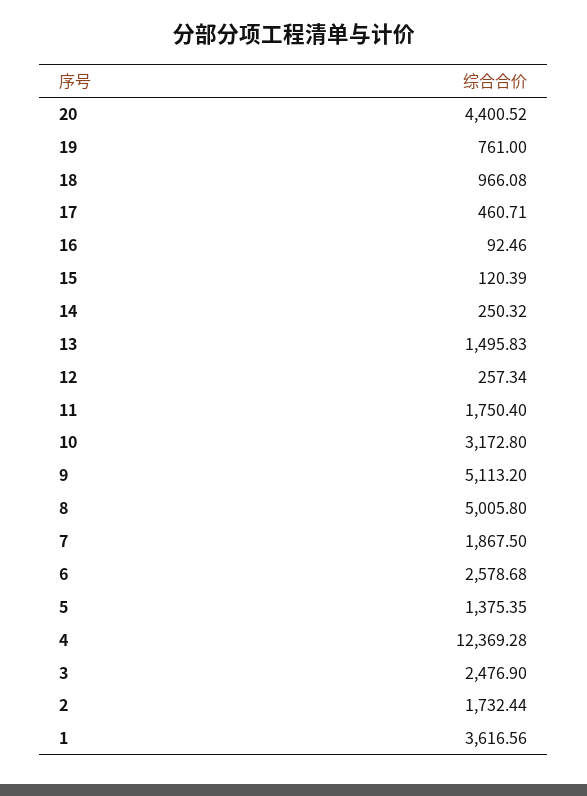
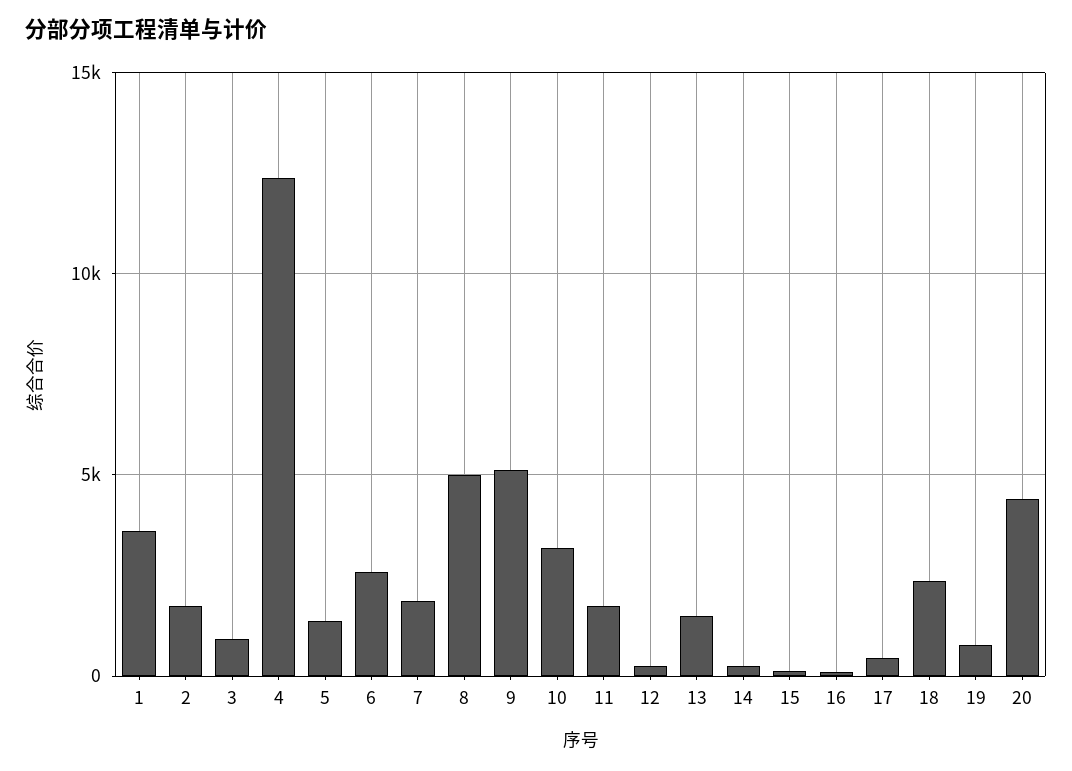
  {
    "20": 4400.52,
    "19": 761,
-   "18": 966.08,
+   "18": 2500,
    "17": 460.71,
    "16": 92.46,
    "15": 120.39,
    "14": 250.32,
    "13": 1495.83,
    "12": 257.34,
    "11": 1750.4,
    "10": 3172.8,
    "9": 5113.2,
    "8": 5005.8,
    "7": 1867.5,
    "6": 2578.68,
    "5": 1375.35,
    "4": 12369.28,
-   "3": 2476.9,
+   "3": 1000,
    "2": 1732.44,
    "1": 3616.56
  }

